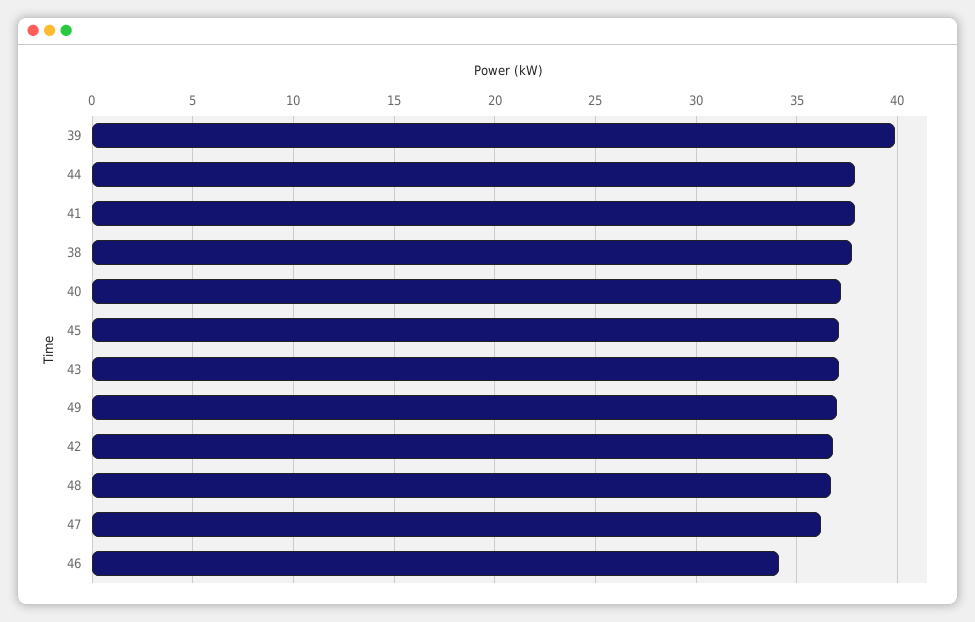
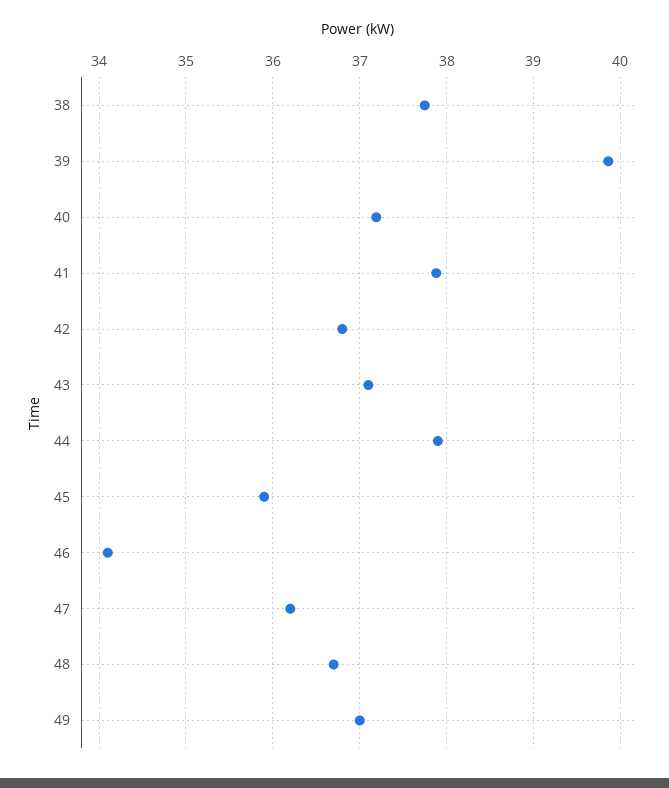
  {
    "39": 39.9,
    "44": 37.9,
    "41": 37.9,
    "38": 37.8,
    "40": 37.2,
-   "45": 37,
+   "45": 35.9,
    "43": 37.1,
    "49": 37,
    "42": 36.8,
    "48": 36.7,
    "47": 36.2,
    "46": 34.1
  }

